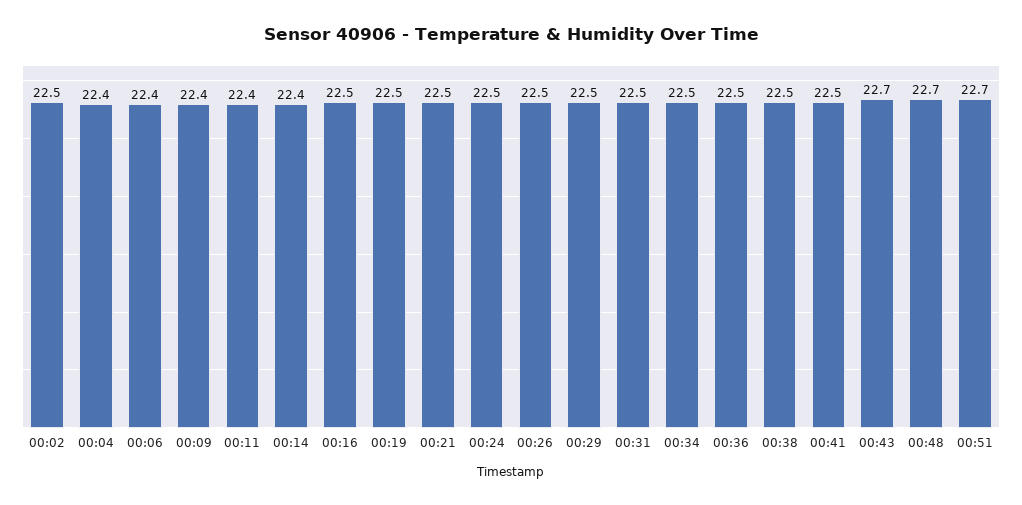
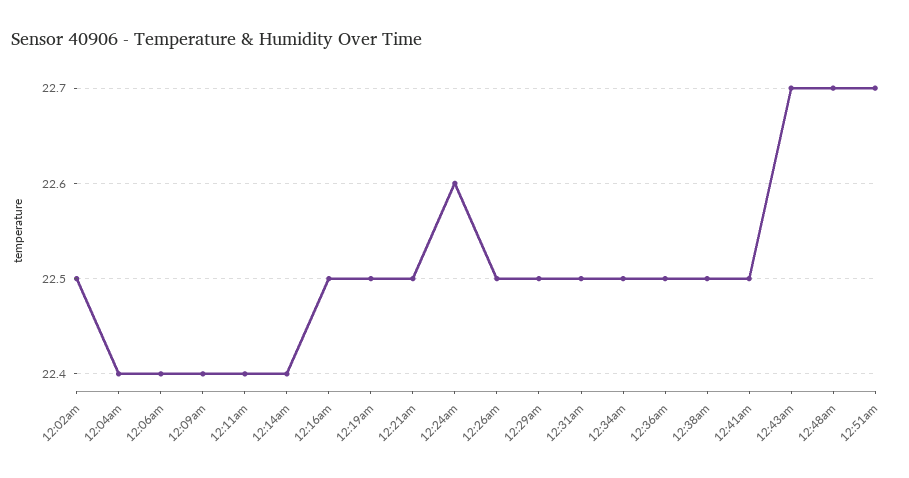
  {
    "00:02": 22.5,
    "00:04": 22.4,
    "00:06": 22.4,
    "00:09": 22.4,
    "00:11": 22.4,
    "00:14": 22.4,
    "00:16": 22.5,
    "00:19": 22.5,
    "00:21": 22.5,
-   "00:24": 22.5,
+   "00:24": 22.6,
    "00:26": 22.5,
    "00:29": 22.5,
    "00:31": 22.5,
    "00:34": 22.5,
    "00:36": 22.5,
    "00:38": 22.5,
    "00:41": 22.5,
    "00:43": 22.7,
    "00:48": 22.7,
    "00:51": 22.7
  }

